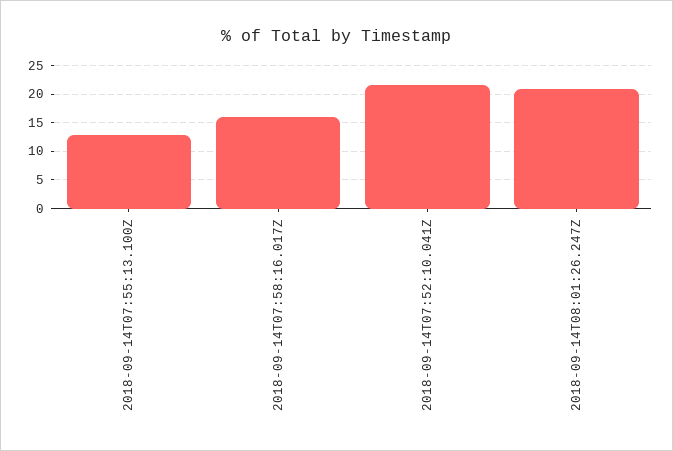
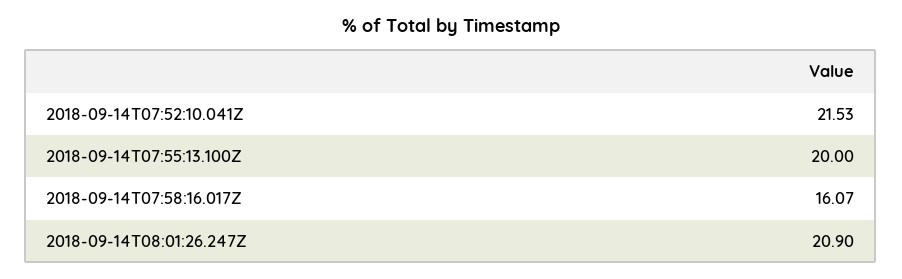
  {
-   "2018-09-14T07:55:13.100Z": 12.5,
+   "2018-09-14T07:55:13.100Z": 20,
    "2018-09-14T07:58:16.017Z": 16.07,
    "2018-09-14T07:52:10.041Z": 21.53,
    "2018-09-14T08:01:26.247Z": 20.9
  }

